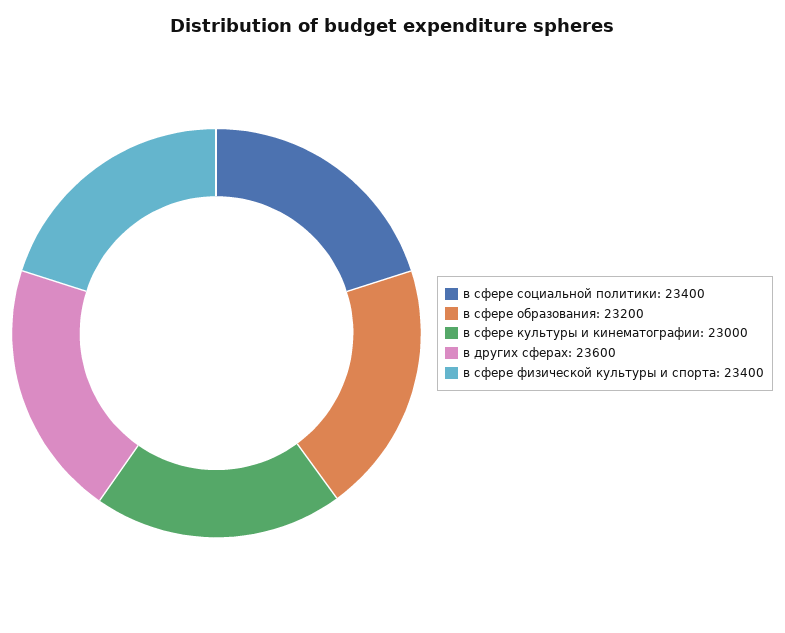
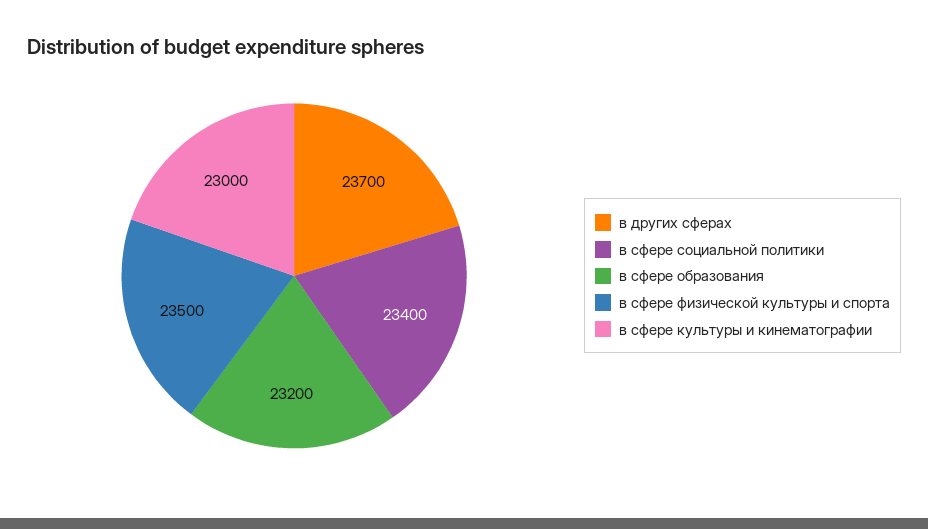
  {
    "в сфере социальной политики": 23400,
    "в сфере образования": 23200,
    "в сфере культуры и кинематографии": 23000,
-   "в других сферах": 23600,
+   "в других сферах": 23700,
-   "в сфере физической культуры и спорта": 23400
+   "в сфере физической культуры и спорта": 23500
  }

